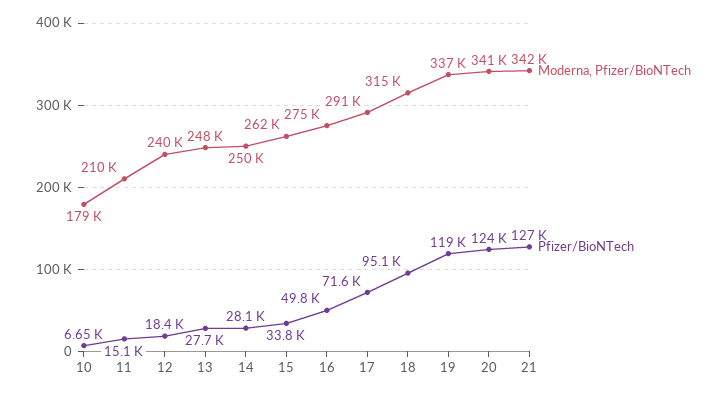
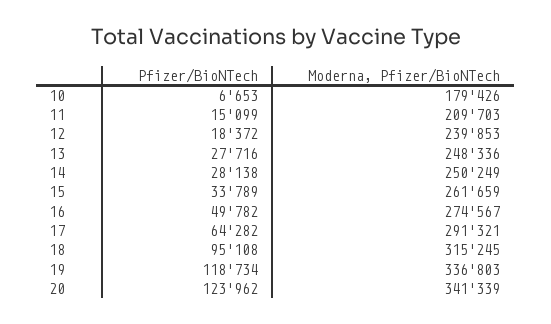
  {
    "Moderna, Pfizer/BioNTech": {
      "10": 179426,
      "11": 209703,
      "12": 239853,
      "13": 248336,
      "14": 250249,
      "15": 261659,
      "16": 274567,
      "17": 291321,
      "18": 315245,
      "19": 336803,
-     "20": 341339,
+     "20": 341339
-     "21": 342000
    },
    "Pfizer/BioNTech": {
      "10": 6653,
      "11": 15099,
      "12": 18372,
      "13": 27716,
      "14": 28138,
      "15": 33789,
      "16": 49782,
-     "17": 71600,
+     "17": 64282,
      "18": 95108,
      "19": 118734,
-     "20": 123962,
+     "20": 123962
-     "21": 127000
    }
  }

